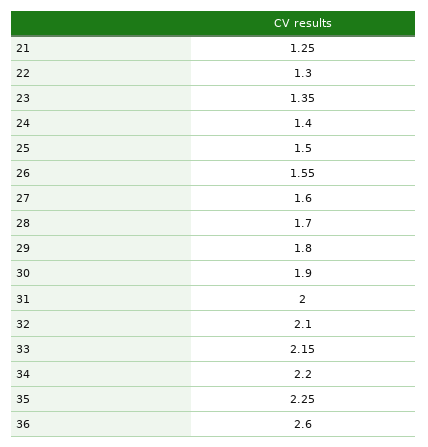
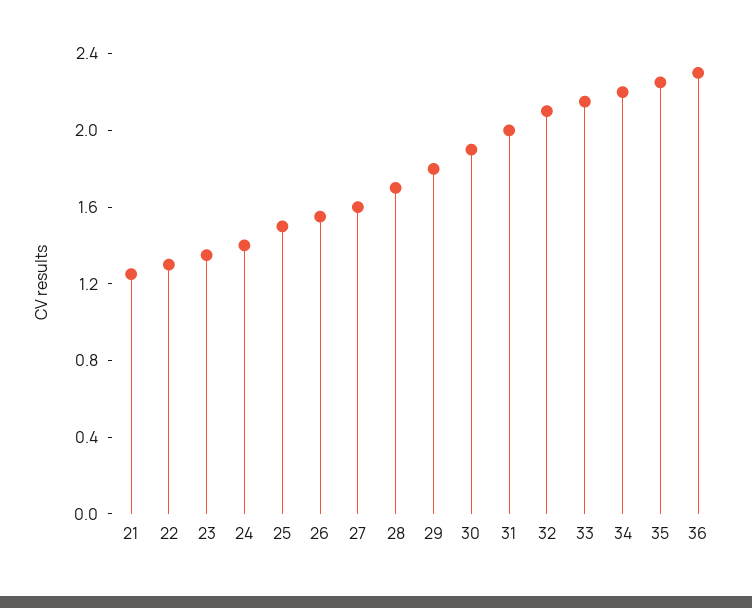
  {
    "21": 1.25,
    "22": 1.3,
    "23": 1.35,
    "24": 1.4,
    "25": 1.5,
    "26": 1.55,
    "27": 1.6,
    "28": 1.7,
    "29": 1.8,
    "30": 1.9,
    "31": 2,
    "32": 2.1,
    "33": 2.15,
    "34": 2.2,
    "35": 2.25,
-   "36": 2.6
+   "36": 2.3
  }

